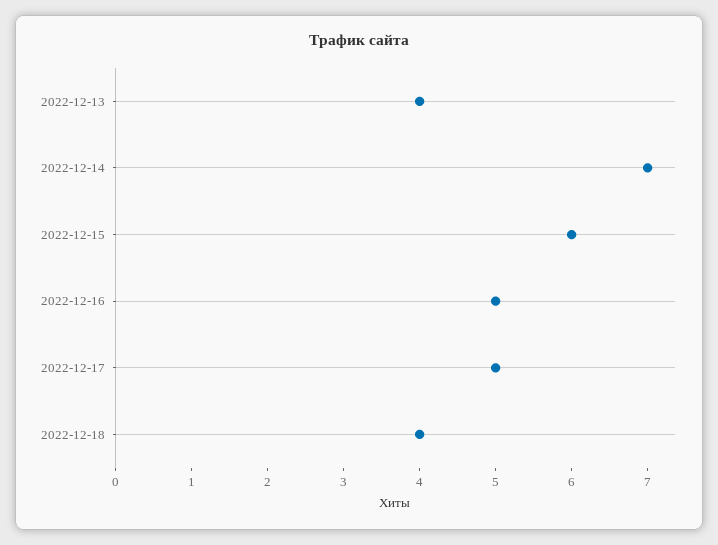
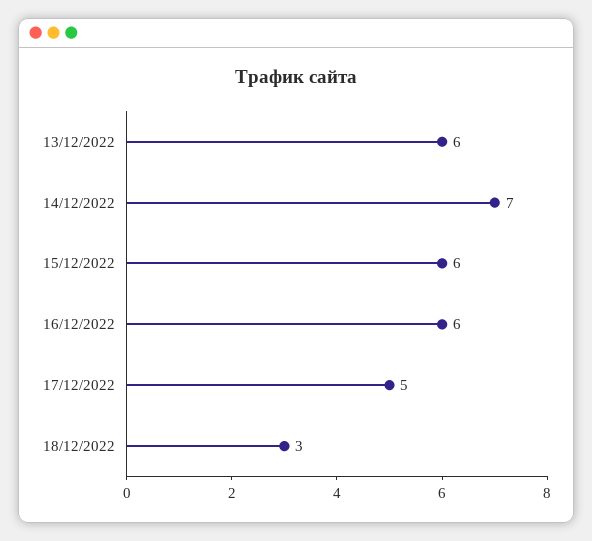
  {
-   "2022-12-13": 4,
+   "2022-12-13": 6,
    "2022-12-14": 7,
    "2022-12-15": 6,
-   "2022-12-16": 5,
+   "2022-12-16": 6,
    "2022-12-17": 5,
-   "2022-12-18": 4
+   "2022-12-18": 3
  }

